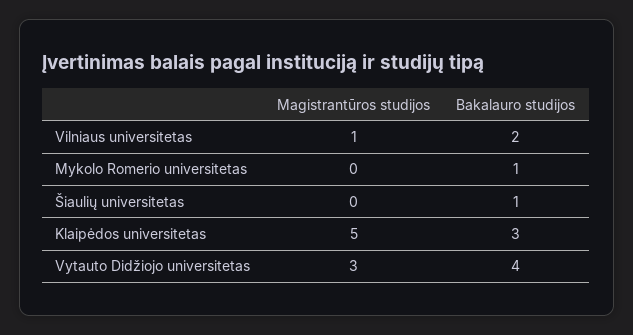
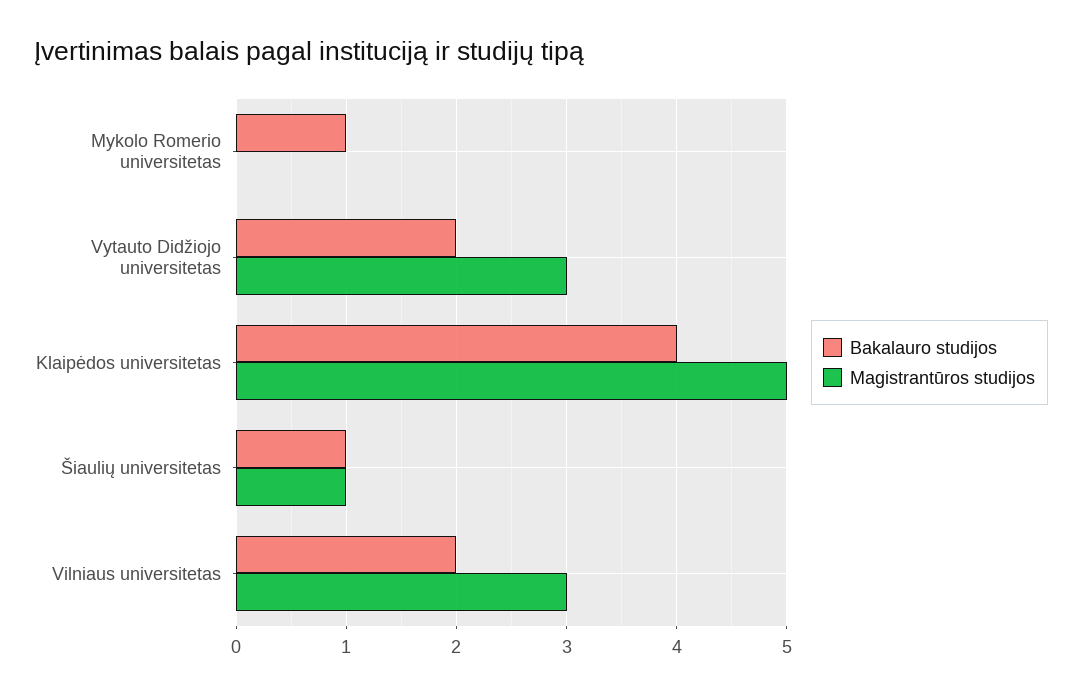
  {
    "Magistrantūros studijos": {
-     "Vilniaus universitetas": 1,
+     "Vilniaus universitetas": 3,
      "Mykolo Romerio universitetas": 0,
-     "Šiaulių universitetas": 0,
+     "Šiaulių universitetas": 1,
      "Klaipėdos universitetas": 5,
      "Vytauto Didžiojo universitetas": 3
    },
    "Bakalauro studijos": {
      "Vilniaus universitetas": 2,
      "Mykolo Romerio universitetas": 1,
      "Šiaulių universitetas": 1,
-     "Klaipėdos universitetas": 3,
+     "Klaipėdos universitetas": 4,
-     "Vytauto Didžiojo universitetas": 4
+     "Vytauto Didžiojo universitetas": 2
    }
  }

